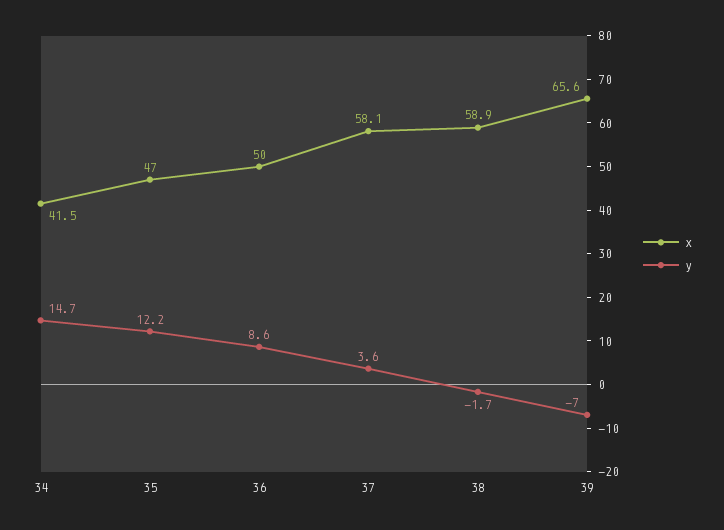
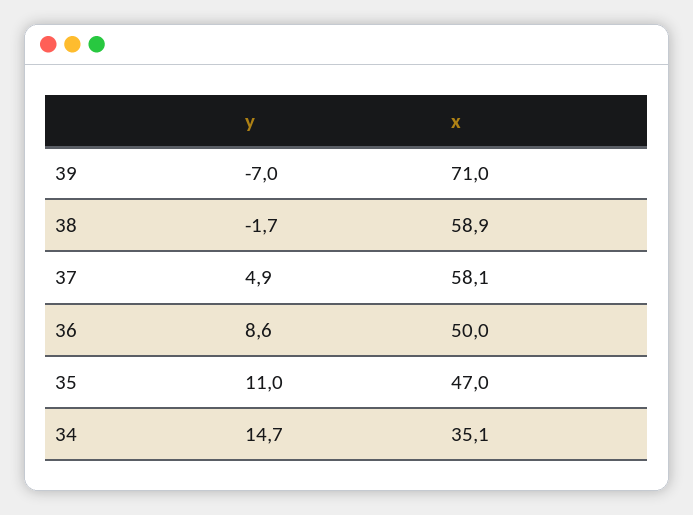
  {
    "x": {
-     "34": 41.5,
+     "34": 35.1,
      "35": 47,
      "36": 50,
      "37": 58.1,
      "38": 58.9,
-     "39": 65.6
+     "39": 71
    },
    "y": {
      "34": 14.7,
-     "35": 12.2,
+     "35": 11,
      "36": 8.6,
-     "37": 3.6,
+     "37": 4.9,
      "38": -1.7,
      "39": -7
    }
  }

